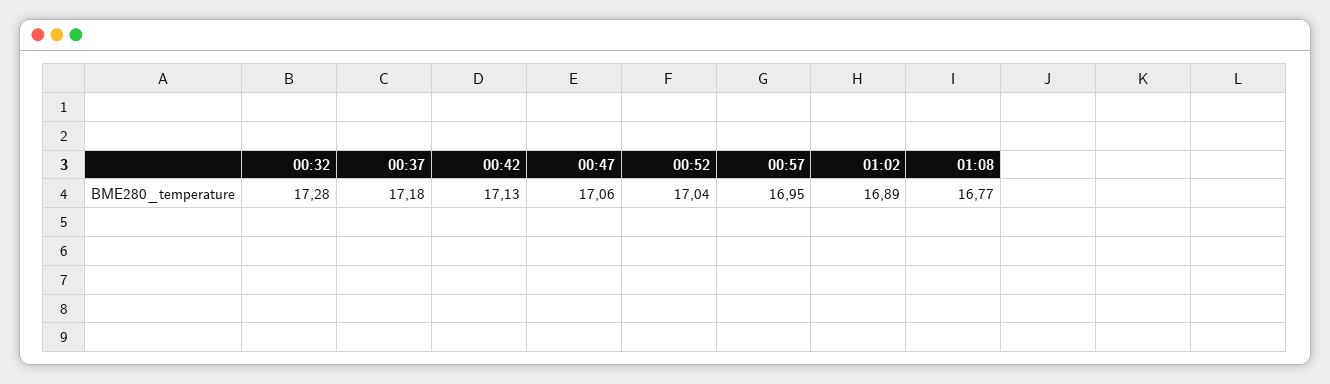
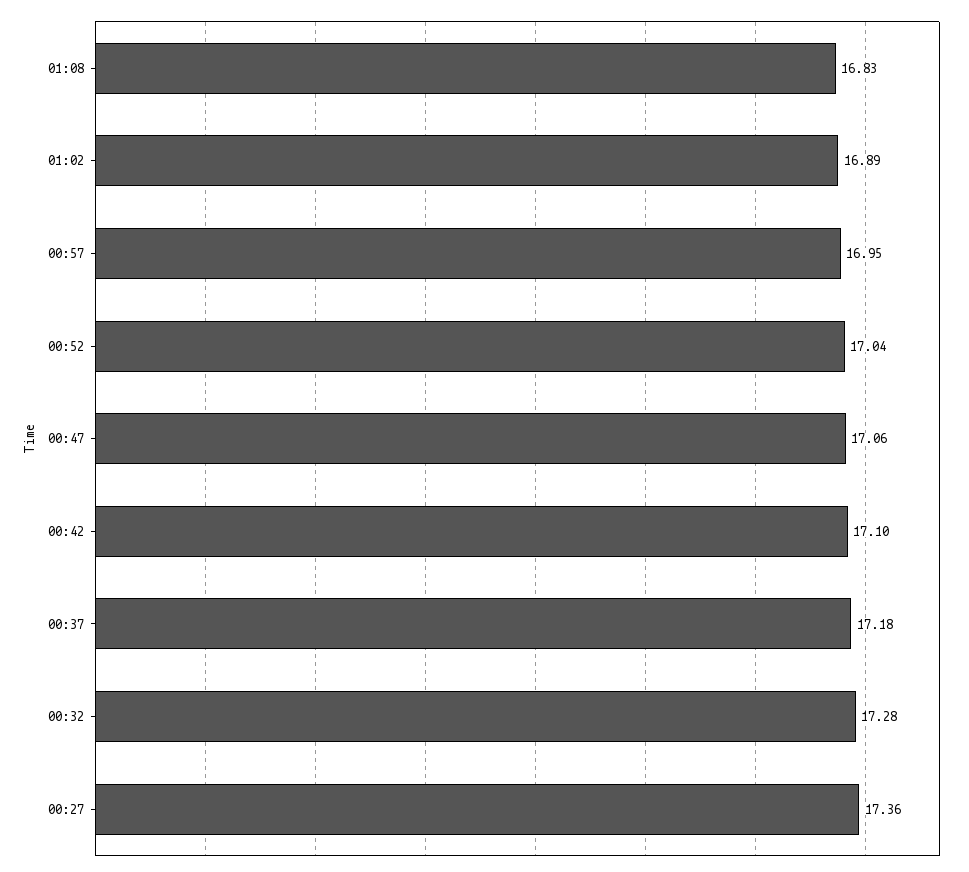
  {
    "00:32": 17.28,
    "00:37": 17.18,
-   "00:42": 17.13,
+   "00:42": 17.1,
    "00:47": 17.06,
    "00:52": 17.04,
    "00:57": 16.95,
    "01:02": 16.89,
-   "01:08": 16.77
+   "01:08": 16.83,
+   "00:27": 17.36
  }

